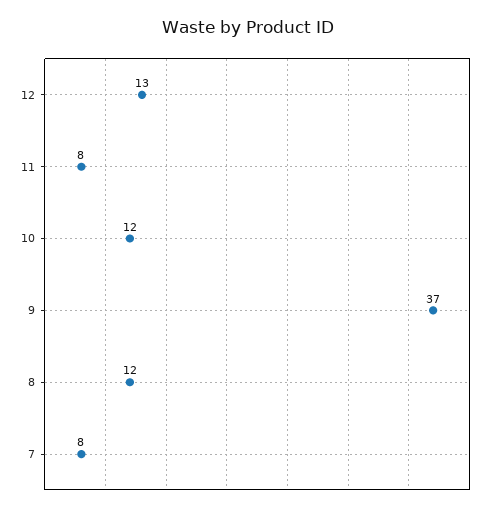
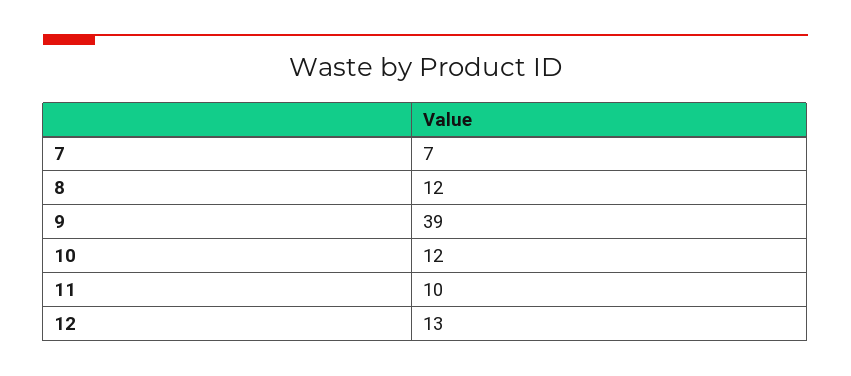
  {
    "12": 13,
-   "11": 8,
+   "11": 10,
    "10": 12,
-   "9": 37,
+   "9": 39,
    "8": 12,
-   "7": 8
+   "7": 7
  }

